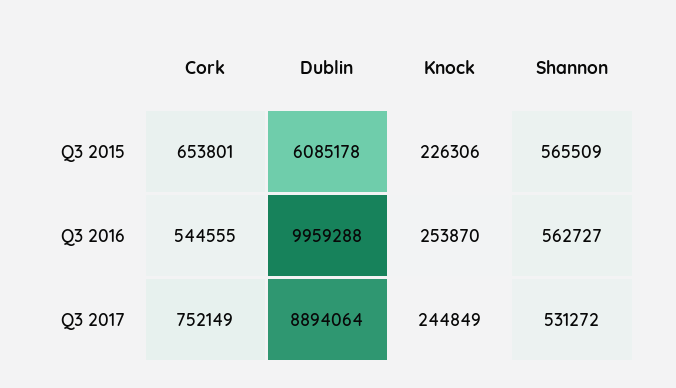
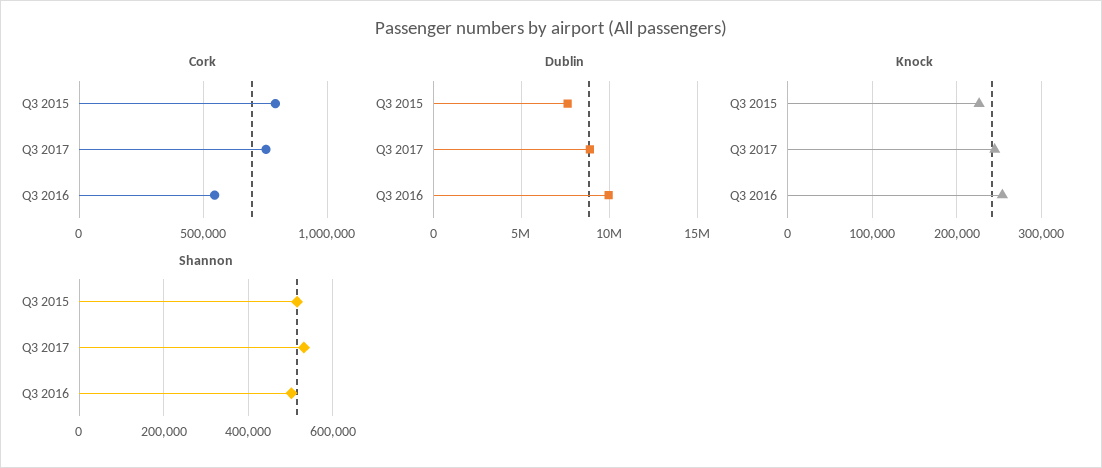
  {
    "Cork": {
-     "Q3 2015": 653801,
+     "Q3 2015": 800000,
      "Q3 2016": 544555,
      "Q3 2017": 752149
    },
    "Dublin": {
-     "Q3 2015": 6085178,
+     "Q3 2015": 7500000,
      "Q3 2016": 9959288,
      "Q3 2017": 8894064
    },
    "Knock": {
      "Q3 2015": 226306,
      "Q3 2016": 253870,
      "Q3 2017": 244849
    },
    "Shannon": {
-     "Q3 2015": 565509,
+     "Q3 2015": 520000,
-     "Q3 2016": 562727,
+     "Q3 2016": 500000,
      "Q3 2017": 531272
    }
  }

